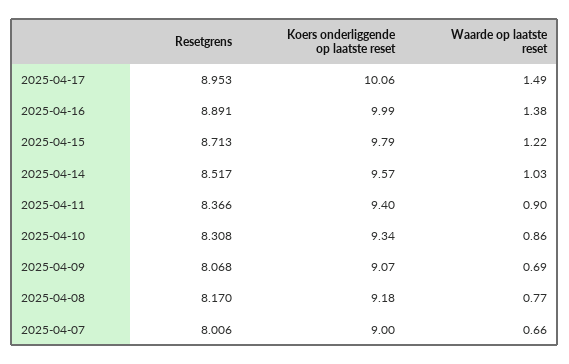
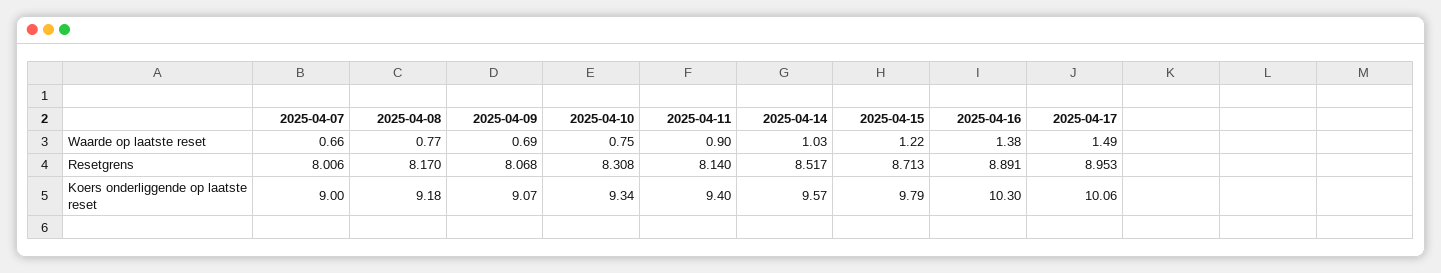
  {
    "Resetgrens": {
      "2025-04-17": 8.953,
      "2025-04-16": 8.891,
      "2025-04-15": 8.713,
      "2025-04-14": 8.517,
-     "2025-04-11": 8.366,
+     "2025-04-11": 8.14,
      "2025-04-10": 8.308,
      "2025-04-09": 8.068,
      "2025-04-08": 8.17,
      "2025-04-07": 8.006
    },
    "Koers onderliggende op laatste reset": {
      "2025-04-17": 10.06,
-     "2025-04-16": 9.99,
+     "2025-04-16": 10.3,
      "2025-04-15": 9.79,
      "2025-04-14": 9.57,
      "2025-04-11": 9.4,
      "2025-04-10": 9.34,
      "2025-04-09": 9.07,
      "2025-04-08": 9.18,
      "2025-04-07": 9
    },
    "Waarde op laatste reset": {
      "2025-04-17": 1.49,
      "2025-04-16": 1.38,
      "2025-04-15": 1.22,
      "2025-04-14": 1.03,
      "2025-04-11": 0.9,
-     "2025-04-10": 0.86,
+     "2025-04-10": 0.75,
      "2025-04-09": 0.69,
      "2025-04-08": 0.77,
      "2025-04-07": 0.66
    }
  }

